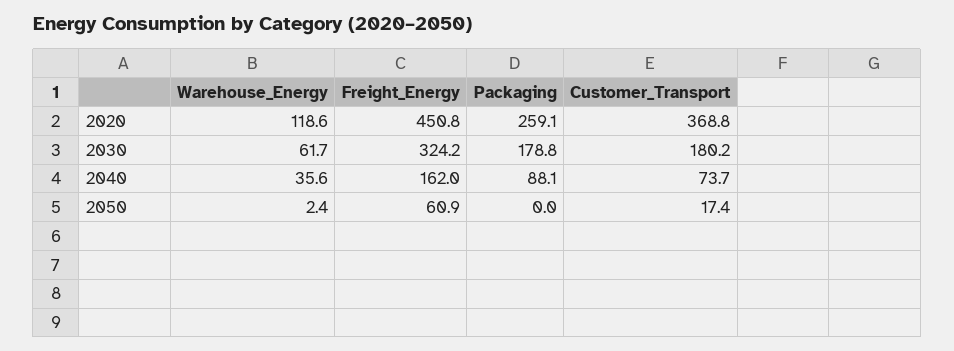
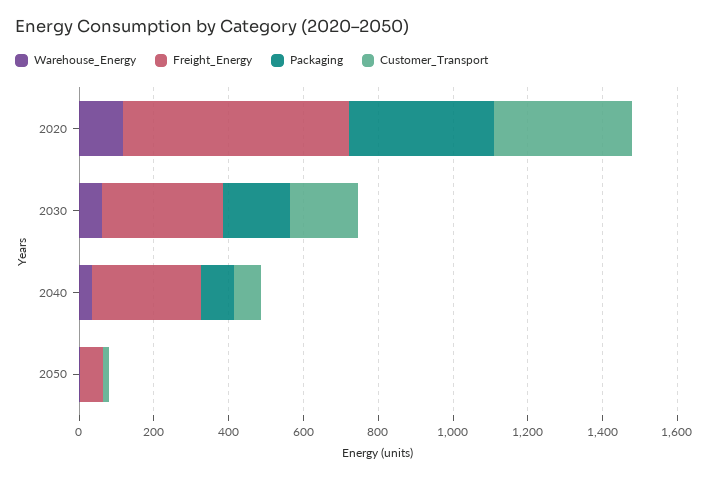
  {
    "Warehouse_Energy": {
      "2020": 118.6,
      "2030": 61.7,
      "2040": 35.6,
      "2050": 2.4
    },
    "Freight_Energy": {
-     "2020": 450.8,
+     "2020": 600,
      "2030": 324.2,
-     "2040": 162,
+     "2040": 300,
      "2050": 60.9
    },
    "Packaging": {
-     "2020": 259.1,
+     "2020": 400,
      "2030": 178.8,
      "2040": 88.1,
      "2050": 0
    },
    "Customer_Transport": {
      "2020": 368.8,
      "2030": 180.2,
      "2040": 73.7,
      "2050": 17.4
    }
  }

